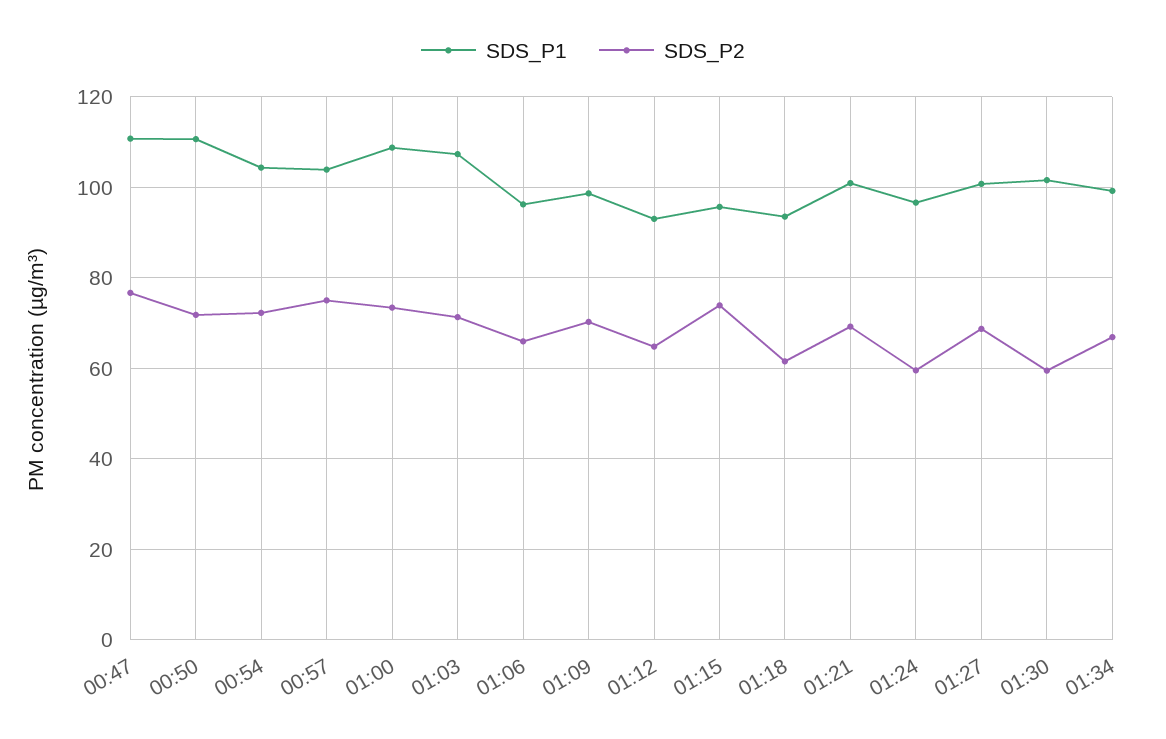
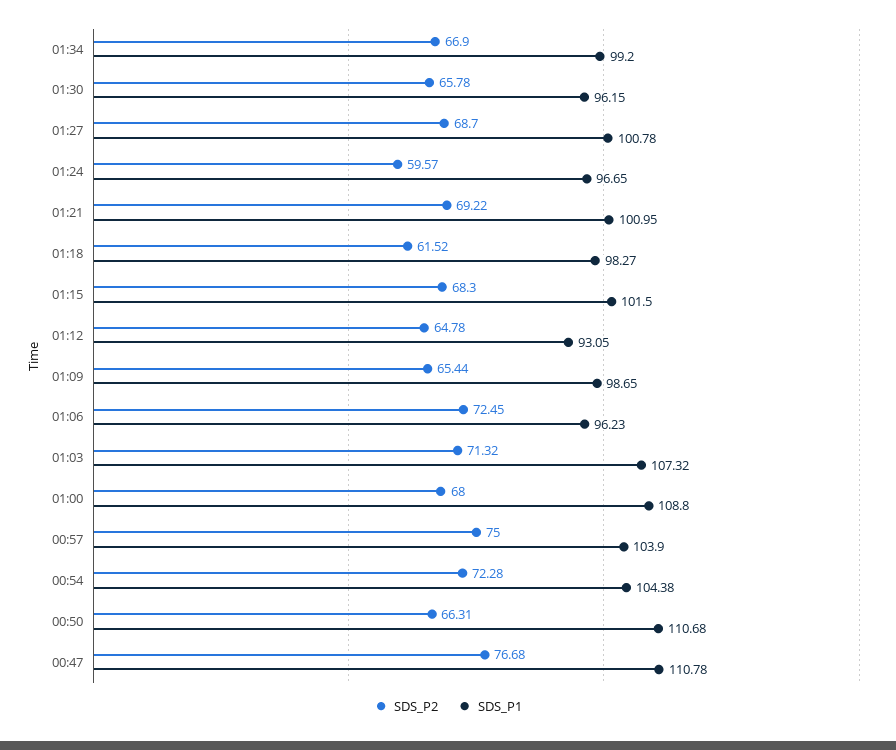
  {
    "SDS_P1": {
      "00:47": 110.78,
      "00:50": 110.68,
      "00:54": 104.38,
      "00:57": 103.9,
      "01:00": 108.8,
      "01:03": 107.32,
      "01:06": 96.23,
      "01:09": 98.65,
      "01:12": 93.05,
-     "01:15": 96,
+     "01:15": 101.5,
-     "01:18": 94,
+     "01:18": 98.27,
      "01:21": 100.95,
      "01:24": 96.65,
      "01:27": 100.78,
-     "01:30": 102,
+     "01:30": 96.15,
      "01:34": 99.2
    },
    "SDS_P2": {
      "00:47": 76.68,
-     "00:50": 72,
+     "00:50": 66.31,
      "00:54": 72.28,
      "00:57": 75,
-     "01:00": 74,
+     "01:00": 68,
      "01:03": 71.32,
-     "01:06": 66,
+     "01:06": 72.45,
-     "01:09": 70,
+     "01:09": 65.44,
      "01:12": 64.78,
-     "01:15": 74,
+     "01:15": 68.3,
      "01:18": 61.52,
      "01:21": 69.22,
      "01:24": 59.57,
      "01:27": 68.7,
-     "01:30": 60,
+     "01:30": 65.78,
      "01:34": 66.9
    }
  }

